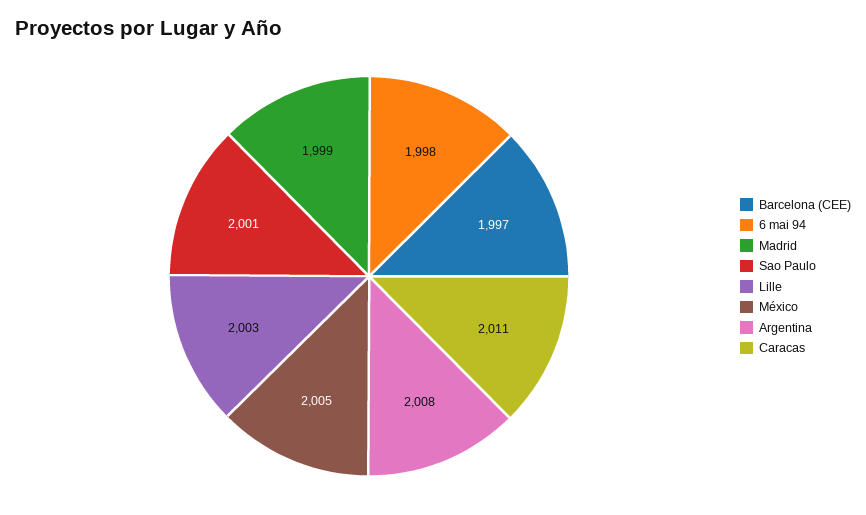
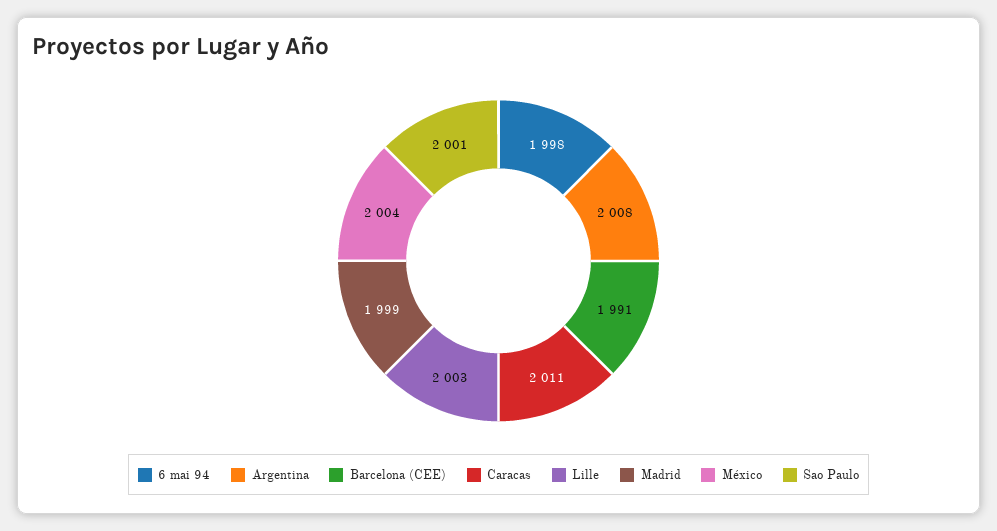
  {
-   "Barcelona (CEE)": 1997,
+   "Barcelona (CEE)": 1991,
    "6 mai 94": 1998,
    "Madrid": 1999,
    "Sao Paulo": 2001,
    "Lille": 2003,
-   "México": 2005,
+   "México": 2004,
    "Argentina": 2008,
    "Caracas": 2011
  }

